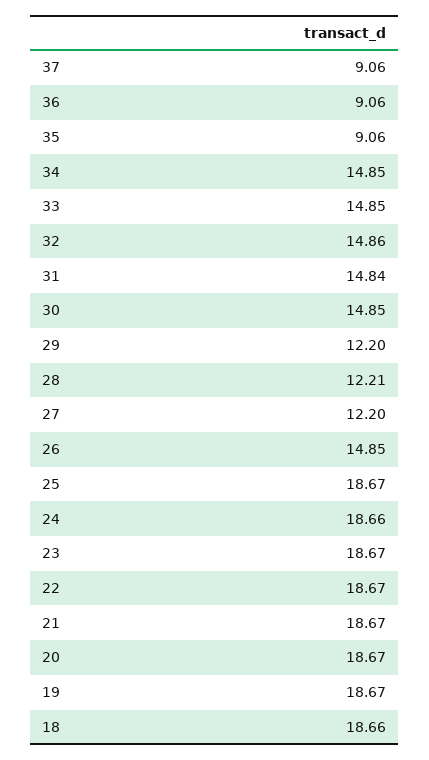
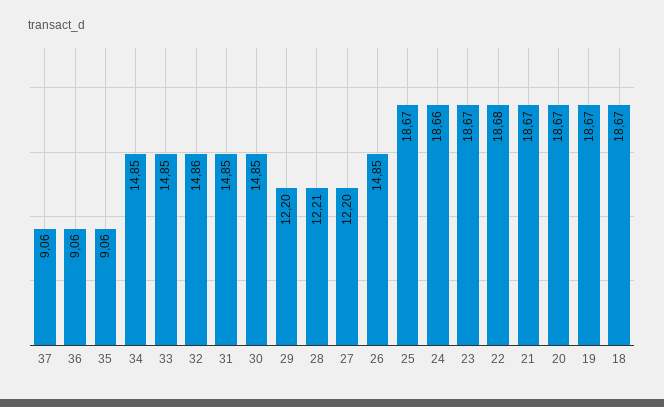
  {
    "37": 9.06,
    "36": 9.06,
    "35": 9.06,
    "34": 14.85,
    "33": 14.85,
    "32": 14.86,
-   "31": 14.84,
+   "31": 14.85,
    "30": 14.85,
    "29": 12.2,
    "28": 12.21,
    "27": 12.2,
    "26": 14.85,
    "25": 18.67,
    "24": 18.66,
    "23": 18.67,
-   "22": 18.67,
+   "22": 18.68,
    "21": 18.67,
    "20": 18.67,
    "19": 18.67,
-   "18": 18.66
+   "18": 18.67
  }

